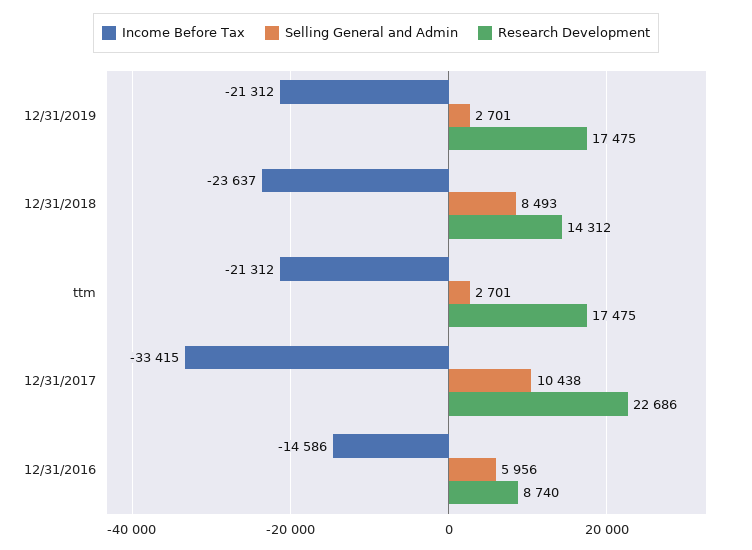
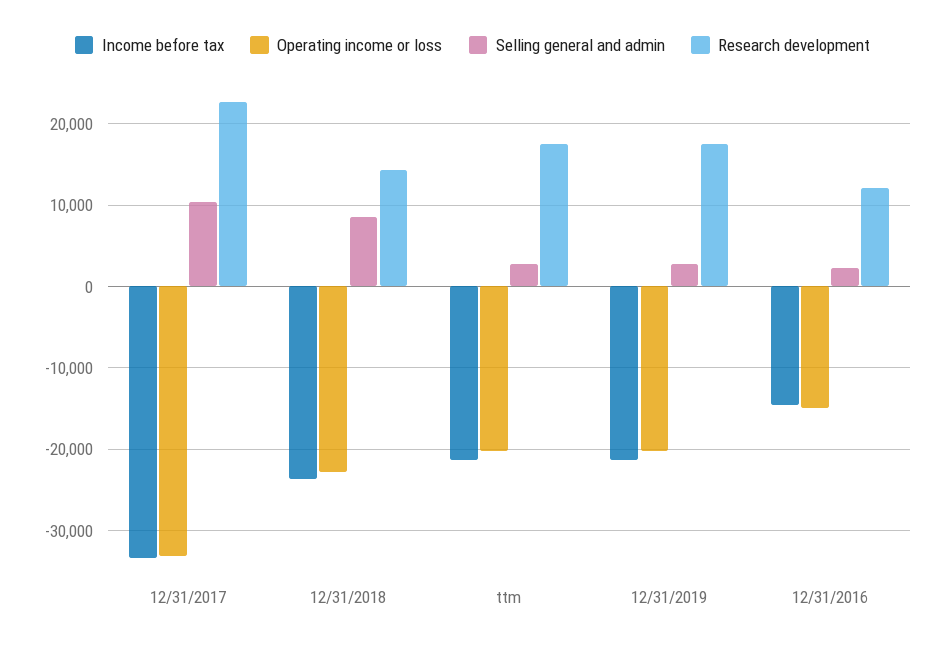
  {
    "Income Before Tax": {
      "12/31/2019": -21312,
      "12/31/2018": -23637,
      "ttm": -21312,
      "12/31/2017": -33415,
      "12/31/2016": -14586
    },
    "Selling General and Admin": {
      "12/31/2019": 2701,
      "12/31/2018": 8493,
      "ttm": 2701,
      "12/31/2017": 10438,
-     "12/31/2016": 5956
+     "12/31/2016": 2000
    },
    "Research Development": {
      "12/31/2019": 17475,
      "12/31/2018": 14312,
      "ttm": 17475,
      "12/31/2017": 22686,
-     "12/31/2016": 8740
+     "12/31/2016": 12000
-   }
+   },
+   "Operating income or loss": {
+     "12/31/2017": -33000,
+     "12/31/2018": -23000,
+     "ttm": -20000,
+     "12/31/2019": -20000,
+     "12/31/2016": -15000
+   }
  }

